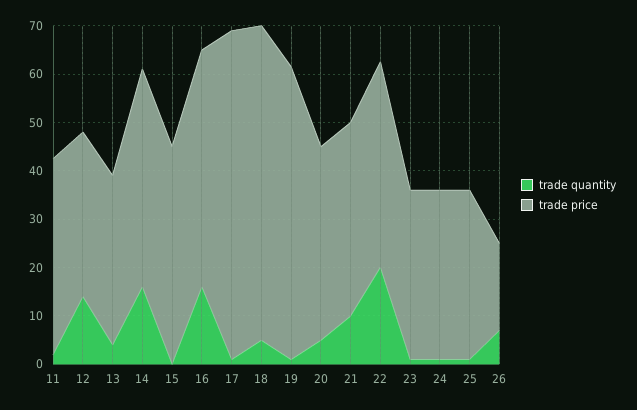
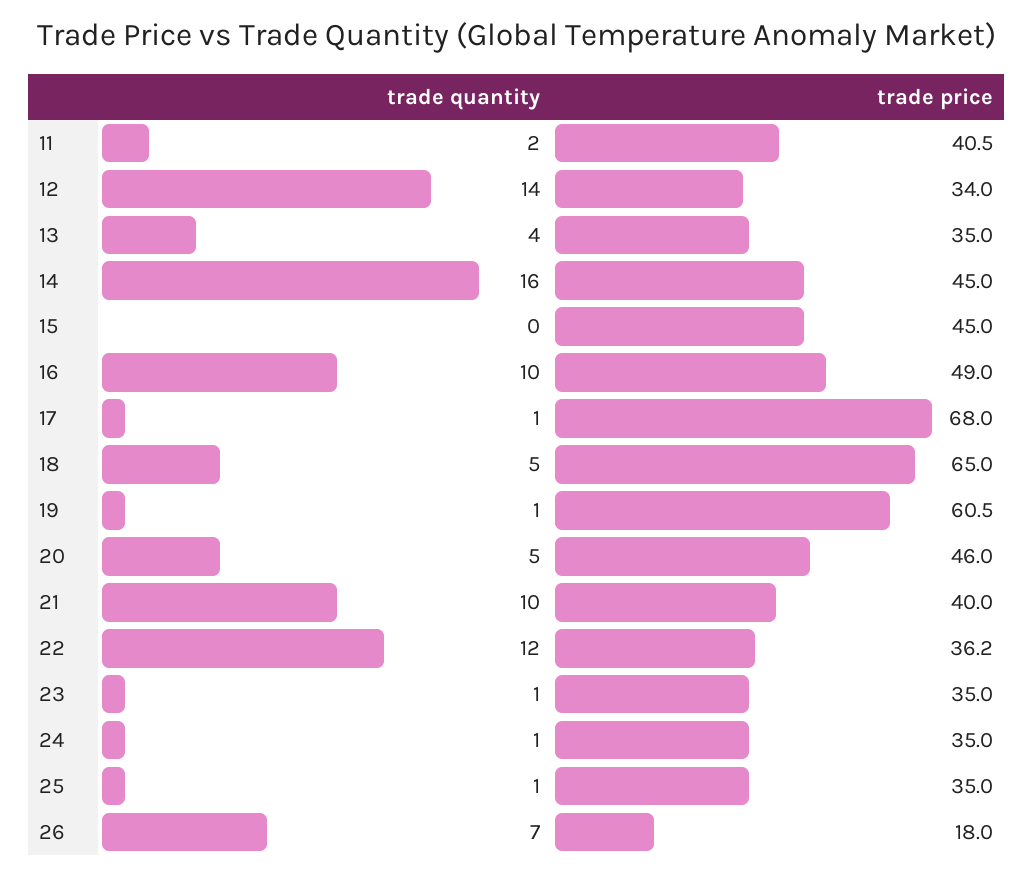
  {
    "trade quantity": {
      "11": 2,
      "12": 14,
      "13": 4,
      "14": 16,
      "15": 0,
-     "16": 16,
+     "16": 10,
      "17": 1,
      "18": 5,
      "19": 1,
      "20": 5,
      "21": 10,
-     "22": 20,
+     "22": 12,
      "23": 1,
      "24": 1,
      "25": 1,
      "26": 7
    },
    "trade price": {
      "11": 40.5,
      "12": 34,
      "13": 35,
      "14": 45,
      "15": 45,
      "16": 49,
      "17": 68,
      "18": 65,
      "19": 60.5,
-     "20": 40,
+     "20": 46,
      "21": 40,
-     "22": 42,
+     "22": 36.2,
      "23": 35,
      "24": 35,
      "25": 35,
      "26": 18
    }
  }

